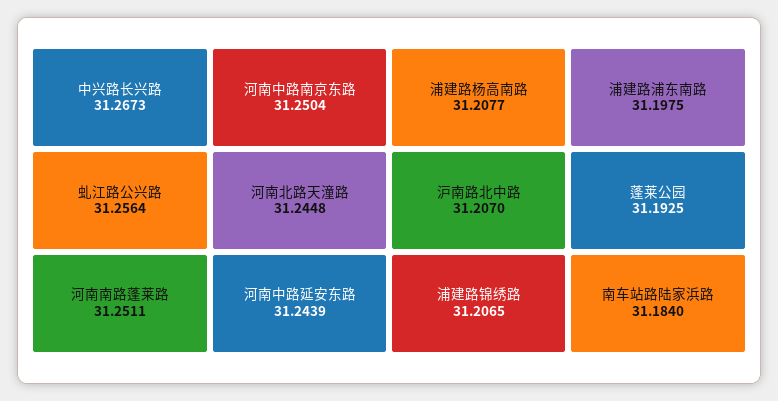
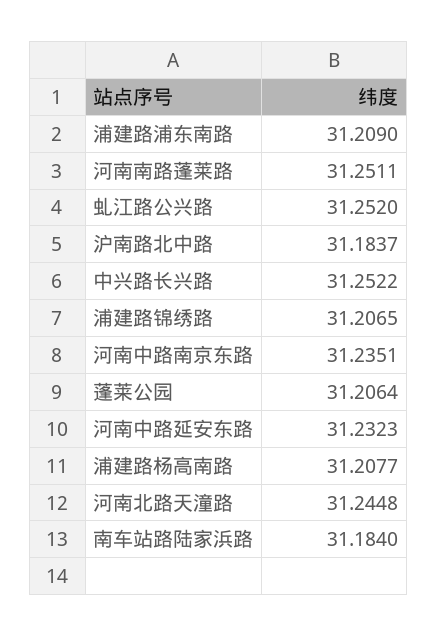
  {
-   "中兴路长兴路": 31.2673,
+   "中兴路长兴路": 31.2522,
-   "虬江路公兴路": 31.2564,
+   "虬江路公兴路": 31.252,
    "河南南路蓬莱路": 31.2511,
-   "河南中路南京东路": 31.2504,
+   "河南中路南京东路": 31.2351,
    "河南北路天潼路": 31.2448,
-   "河南中路延安东路": 31.2439,
+   "河南中路延安东路": 31.2323,
    "浦建路杨高南路": 31.2077,
-   "沪南路北中路": 31.207,
+   "沪南路北中路": 31.1837,
    "浦建路锦绣路": 31.2065,
-   "浦建路浦东南路": 31.1975,
+   "浦建路浦东南路": 31.209,
-   "蓬莱公园": 31.1925,
+   "蓬莱公园": 31.2064,
    "南车站路陆家浜路": 31.184
  }

